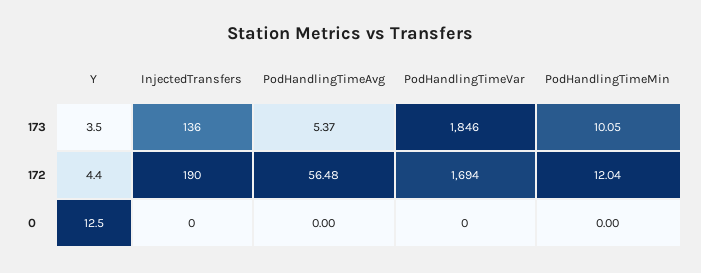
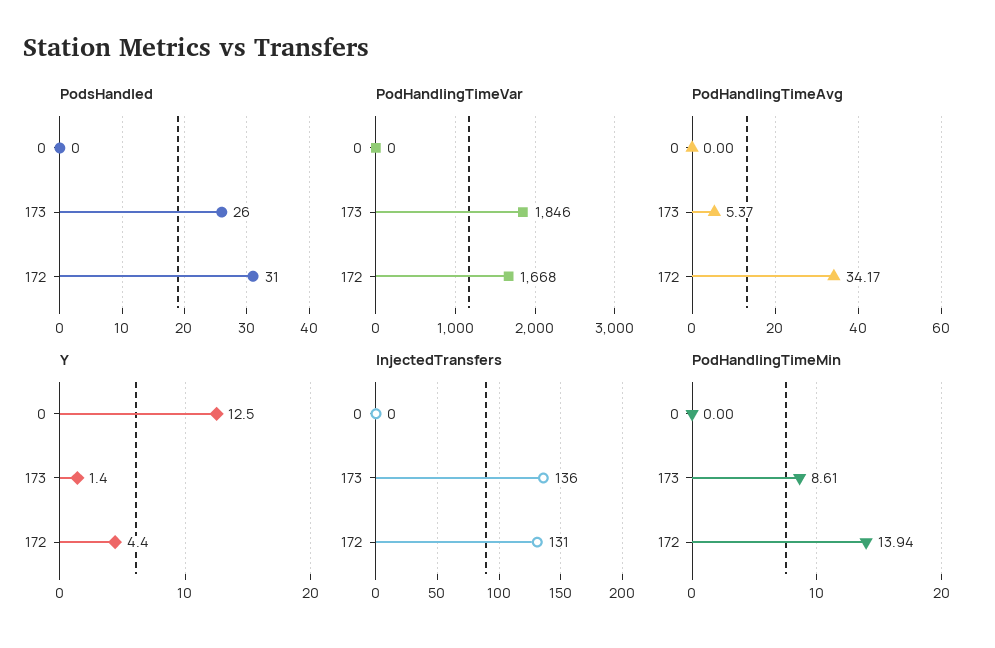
  {
    "Y": {
-     "173": 3.5,
+     "173": 1.4,
      "172": 4.4,
      "0": 12.5
    },
    "InjectedTransfers": {
      "173": 136,
-     "172": 190,
+     "172": 131,
      "0": 0
    },
    "PodHandlingTimeAvg": {
      "173": 5.37,
-     "172": 56.48,
+     "172": 34.17,
      "0": 0
    },
    "PodHandlingTimeVar": {
      "173": 1846,
-     "172": 1694,
+     "172": 1668,
      "0": 0
    },
    "PodHandlingTimeMin": {
-     "173": 10.05,
+     "173": 8.61,
-     "172": 12.04,
+     "172": 13.94,
      "0": 0
-   }
+   },
+   "PodsHandled": {
+     "0": 0,
+     "173": 26,
+     "172": 31
+   }
  }

